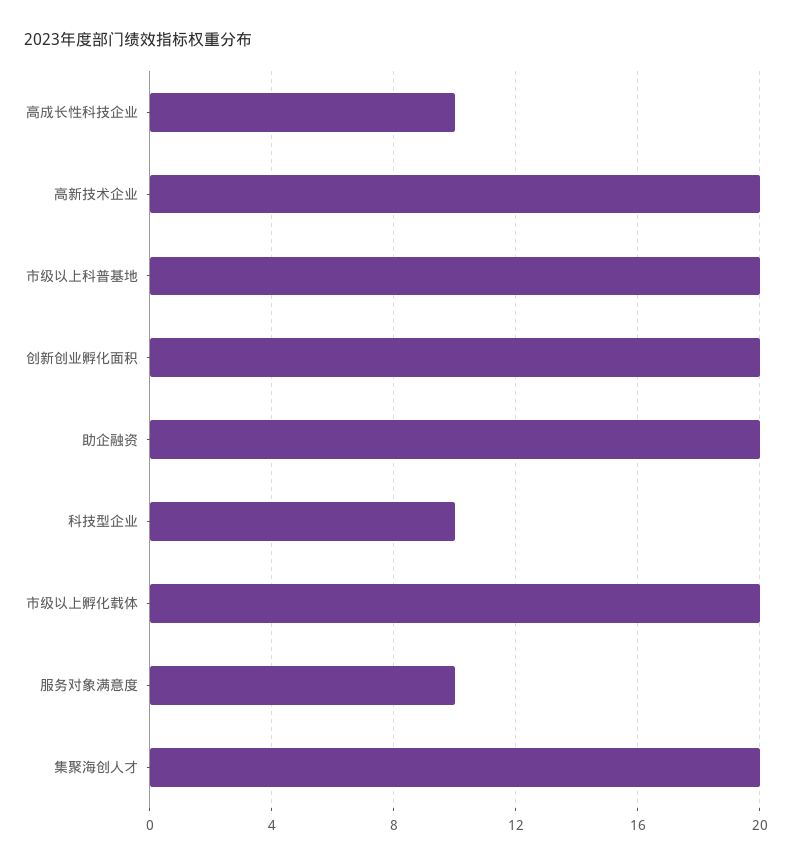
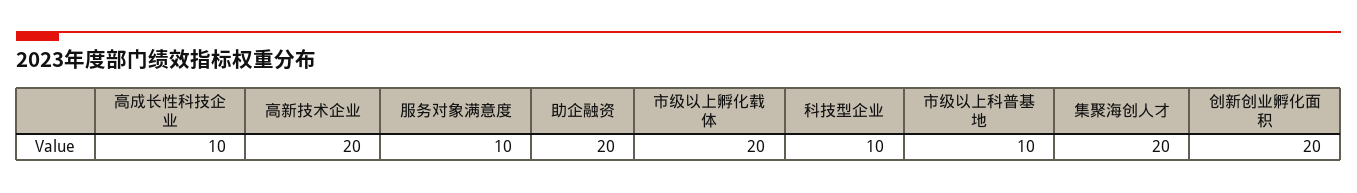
  {
    "高成长性科技企业": 10,
    "高新技术企业": 20,
-   "市级以上科普基地": 20,
+   "市级以上科普基地": 10,
    "创新创业孵化面积": 20,
    "助企融资": 20,
    "科技型企业": 10,
    "市级以上孵化载体": 20,
    "服务对象满意度": 10,
    "集聚海创人才": 20
  }

